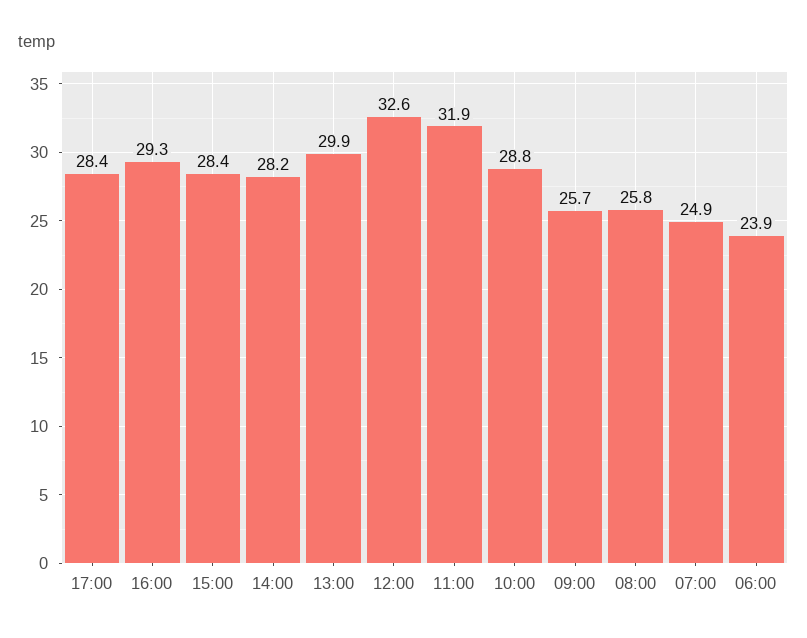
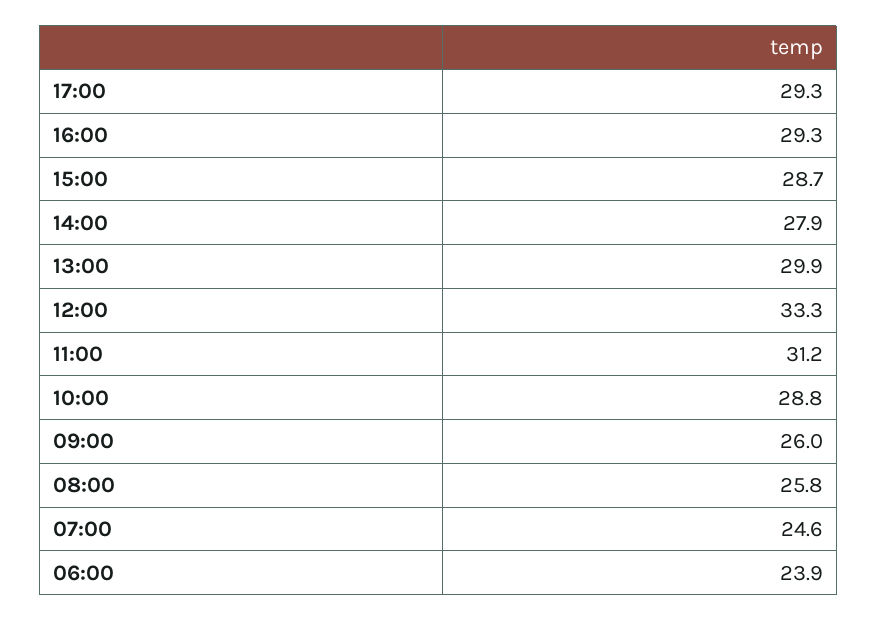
  {
-   "17:00": 28.4,
+   "17:00": 29.3,
    "16:00": 29.3,
-   "15:00": 28.4,
+   "15:00": 28.7,
-   "14:00": 28.2,
+   "14:00": 27.9,
    "13:00": 29.9,
-   "12:00": 32.6,
+   "12:00": 33.3,
-   "11:00": 31.9,
+   "11:00": 31.2,
    "10:00": 28.8,
-   "09:00": 25.7,
+   "09:00": 26,
    "08:00": 25.8,
-   "07:00": 24.9,
+   "07:00": 24.6,
    "06:00": 23.9
  }

